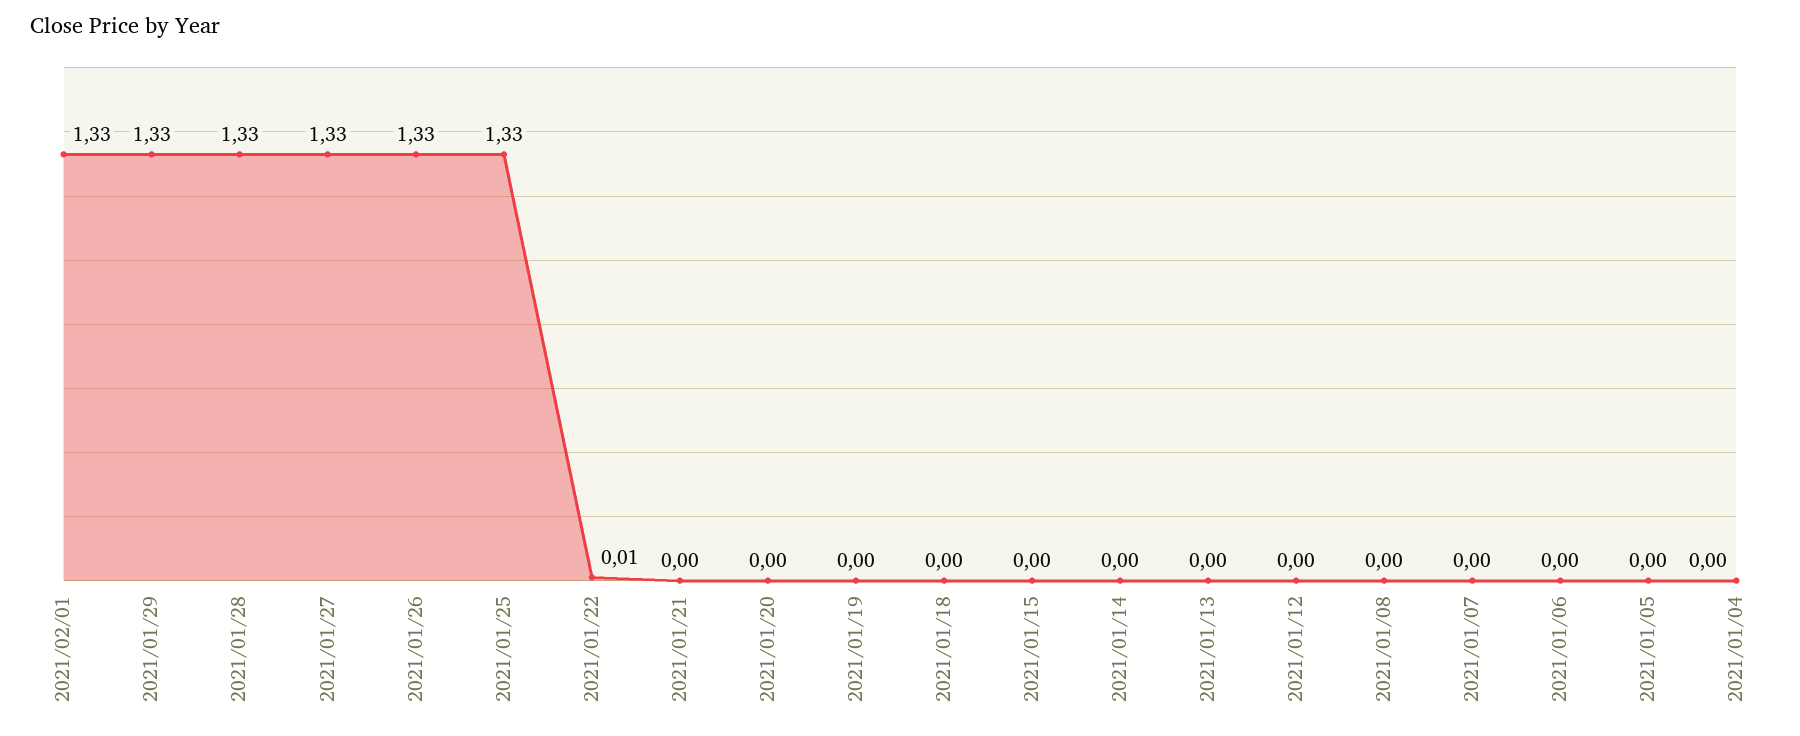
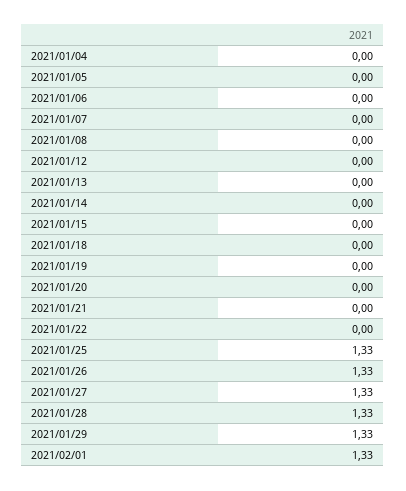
  {
    "2021/02/01": 1.33,
    "2021/01/29": 1.33,
    "2021/01/28": 1.33,
    "2021/01/27": 1.33,
    "2021/01/26": 1.33,
    "2021/01/25": 1.33,
-   "2021/01/22": 0.01,
+   "2021/01/22": 0,
    "2021/01/21": 0,
    "2021/01/20": 0,
    "2021/01/19": 0,
    "2021/01/18": 0,
    "2021/01/15": 0,
    "2021/01/14": 0,
    "2021/01/13": 0,
    "2021/01/12": 0,
    "2021/01/08": 0,
    "2021/01/07": 0,
    "2021/01/06": 0,
    "2021/01/05": 0,
    "2021/01/04": 0
  }

